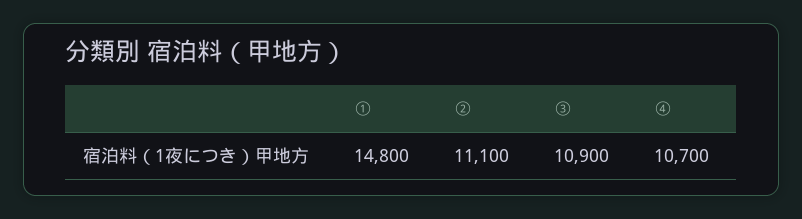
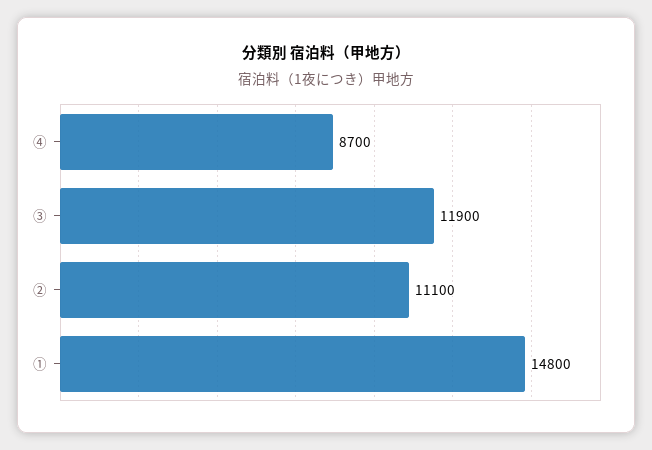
  {
    "①": 14800,
    "②": 11100,
-   "③": 10900,
+   "③": 11900,
-   "④": 10700
+   "④": 8700
  }

